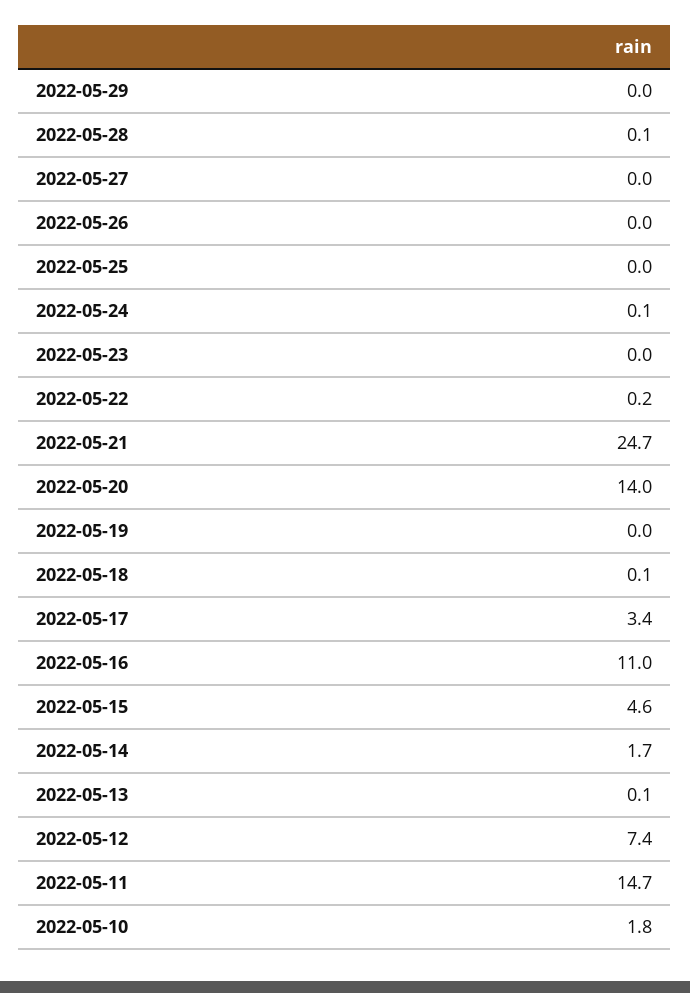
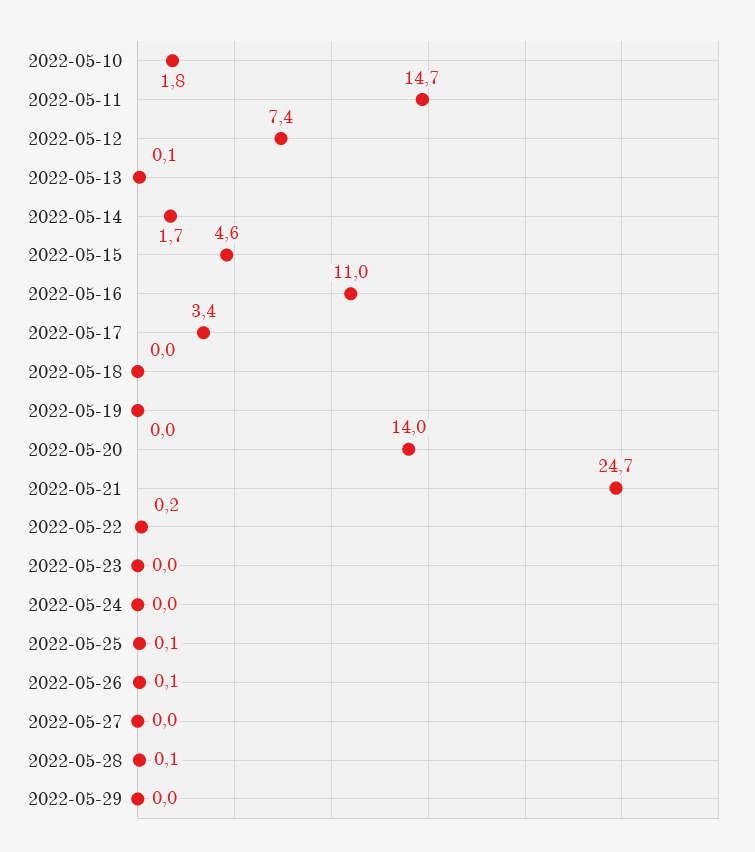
  {
    "2022-05-29": 0,
    "2022-05-28": 0.1,
    "2022-05-27": 0,
-   "2022-05-26": 0,
+   "2022-05-26": 0.1,
-   "2022-05-25": 0,
+   "2022-05-25": 0.1,
-   "2022-05-24": 0.1,
+   "2022-05-24": 0,
    "2022-05-23": 0,
    "2022-05-22": 0.2,
    "2022-05-21": 24.7,
    "2022-05-20": 14,
    "2022-05-19": 0,
-   "2022-05-18": 0.1,
+   "2022-05-18": 0,
    "2022-05-17": 3.4,
    "2022-05-16": 11,
    "2022-05-15": 4.6,
    "2022-05-14": 1.7,
    "2022-05-13": 0.1,
    "2022-05-12": 7.4,
    "2022-05-11": 14.7,
    "2022-05-10": 1.8
  }

